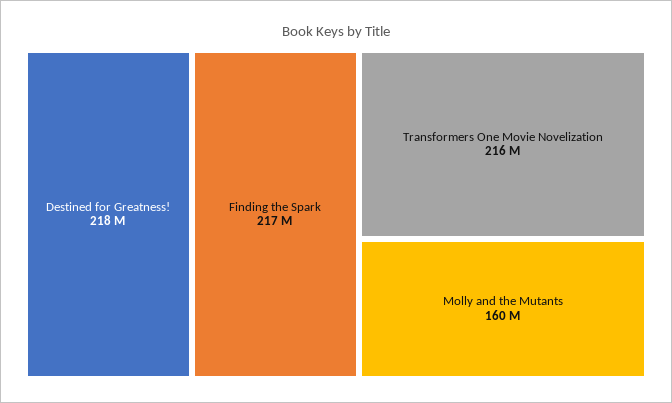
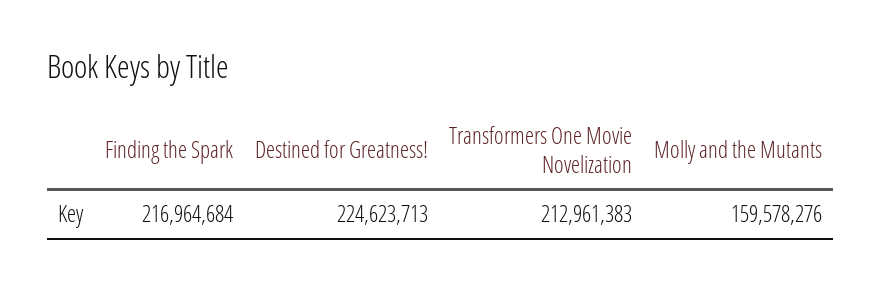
  {
-   "Destined for Greatness!": 218000000,
+   "Destined for Greatness!": 224623713,
    "Finding the Spark": 216964684,
-   "Transformers One Movie Novelization": 216000000,
+   "Transformers One Movie Novelization": 212961383,
    "Molly and the Mutants": 159578276
  }

